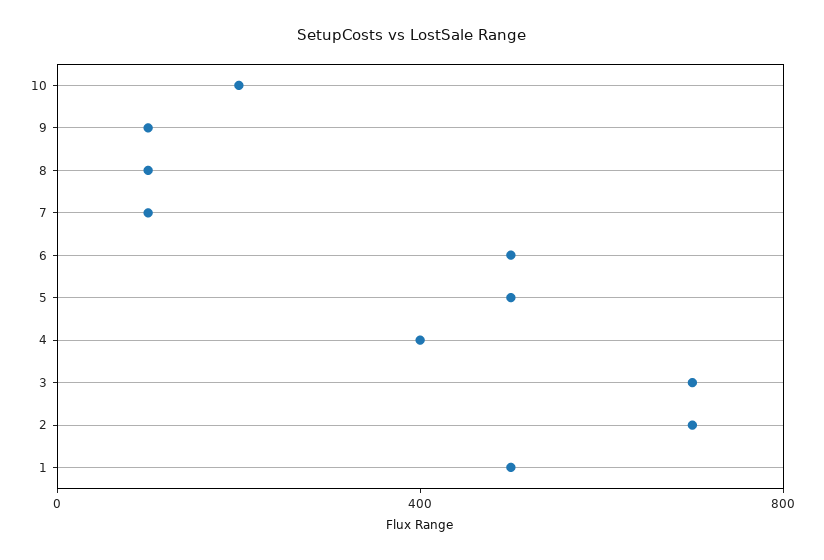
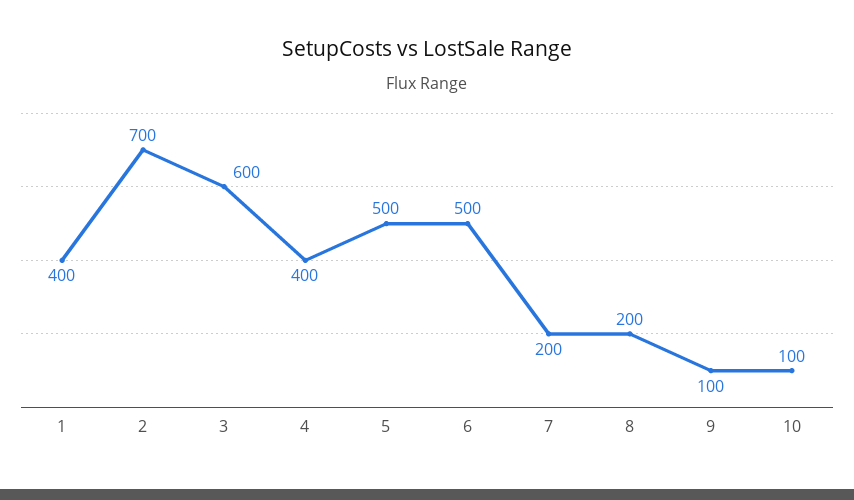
  {
-   "10": 200,
+   "10": 100,
    "9": 100,
-   "8": 100,
+   "8": 200,
-   "7": 100,
+   "7": 200,
    "6": 500,
    "5": 500,
    "4": 400,
-   "3": 700,
+   "3": 600,
    "2": 700,
-   "1": 500
+   "1": 400
  }

